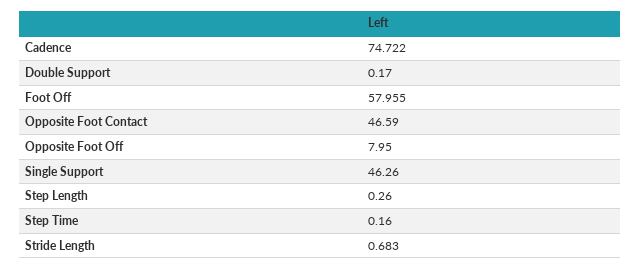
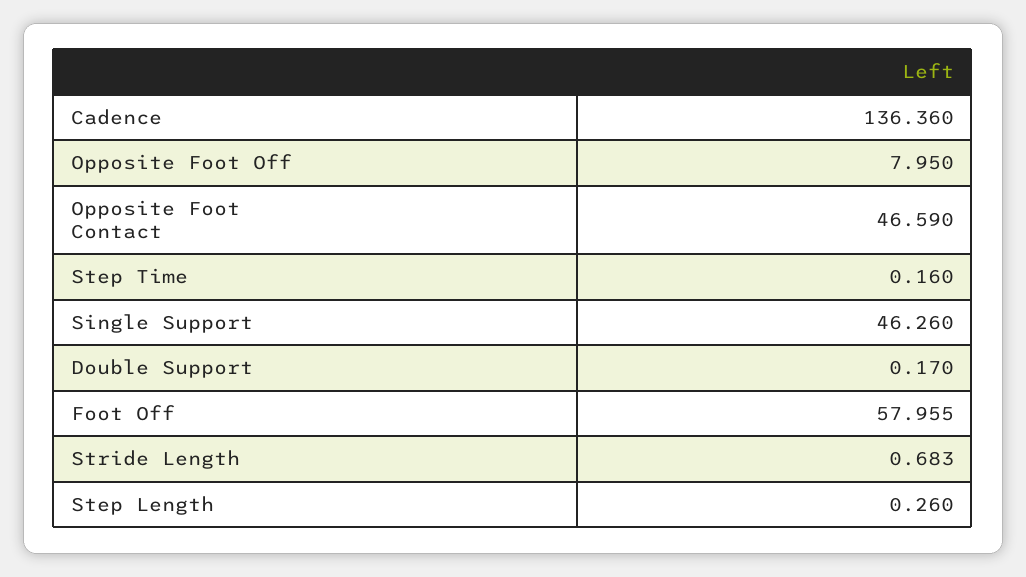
  {
-   "Cadence": 74.722,
+   "Cadence": 136.36,
    "Double Support": 0.17,
    "Foot Off": 57.955,
    "Opposite Foot Contact": 46.59,
    "Opposite Foot Off": 7.95,
    "Single Support": 46.26,
    "Step Length": 0.26,
    "Step Time": 0.16,
    "Stride Length": 0.683
  }

